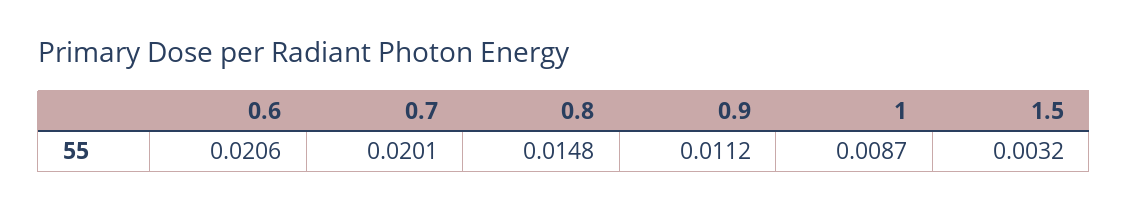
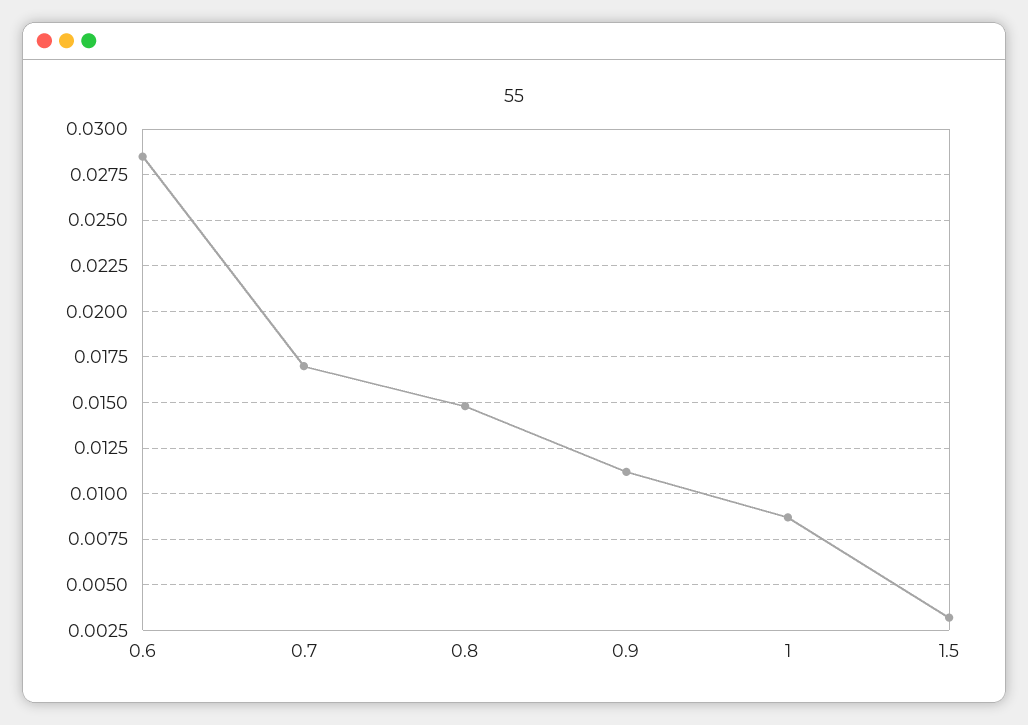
  {
-   "0.6": 0.0206,
+   "0.6": 0.0285,
-   "0.7": 0.0201,
+   "0.7": 0.017,
    "0.8": 0.0148,
    "0.9": 0.0112,
    "1": 0.0087,
    "1.5": 0.0032
  }

